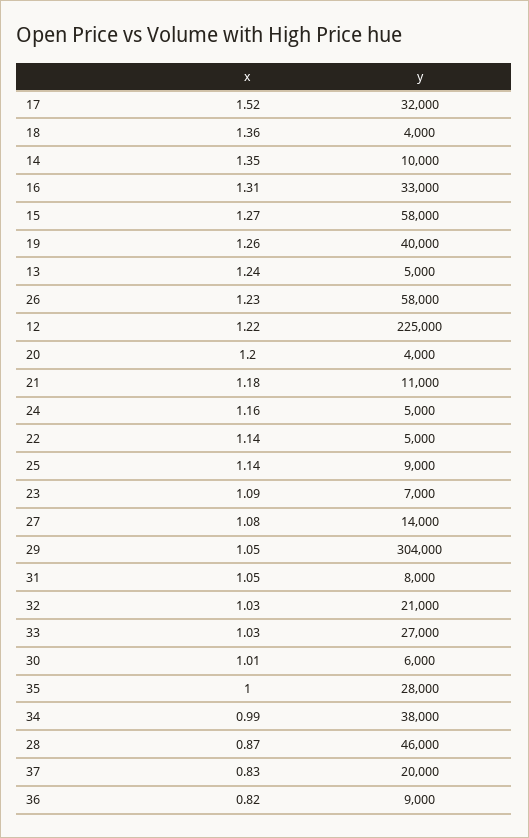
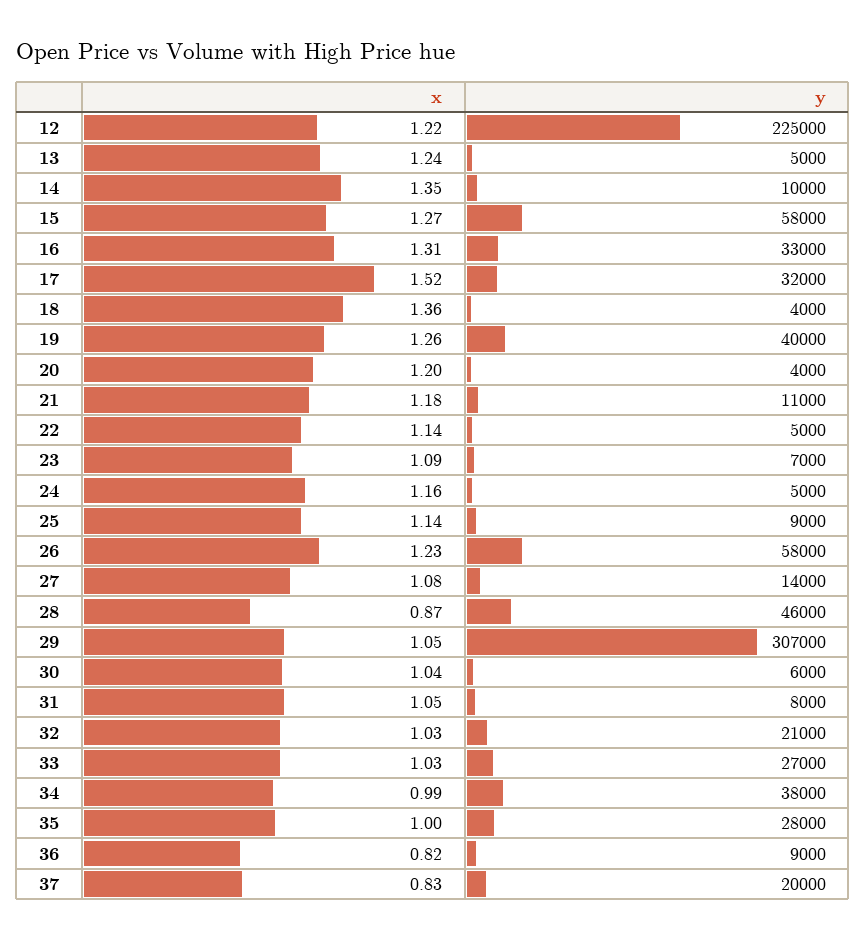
  {
    "x": {
      "17": 1.52,
      "18": 1.36,
      "14": 1.35,
      "16": 1.31,
      "15": 1.27,
      "19": 1.26,
      "13": 1.24,
      "26": 1.23,
      "12": 1.22,
      "20": 1.2,
      "21": 1.18,
      "24": 1.16,
      "22": 1.14,
      "25": 1.14,
      "23": 1.09,
      "27": 1.08,
      "29": 1.05,
      "31": 1.05,
      "32": 1.03,
      "33": 1.03,
-     "30": 1.01,
+     "30": 1.04,
      "35": 1,
      "34": 0.99,
      "28": 0.87,
      "37": 0.83,
      "36": 0.82
    },
    "y": {
      "17": 32000,
      "18": 4000,
      "14": 10000,
      "16": 33000,
      "15": 58000,
      "19": 40000,
      "13": 5000,
      "26": 58000,
      "12": 225000,
      "20": 4000,
      "21": 11000,
      "24": 5000,
      "22": 5000,
      "25": 9000,
      "23": 7000,
      "27": 14000,
-     "29": 304000,
+     "29": 307000,
      "31": 8000,
      "32": 21000,
      "33": 27000,
      "30": 6000,
      "35": 28000,
      "34": 38000,
      "28": 46000,
      "37": 20000,
      "36": 9000
    }
  }

